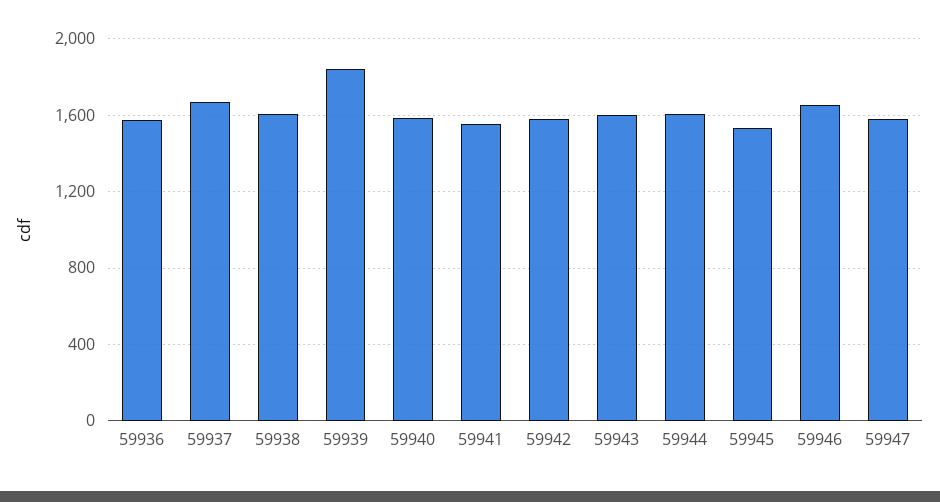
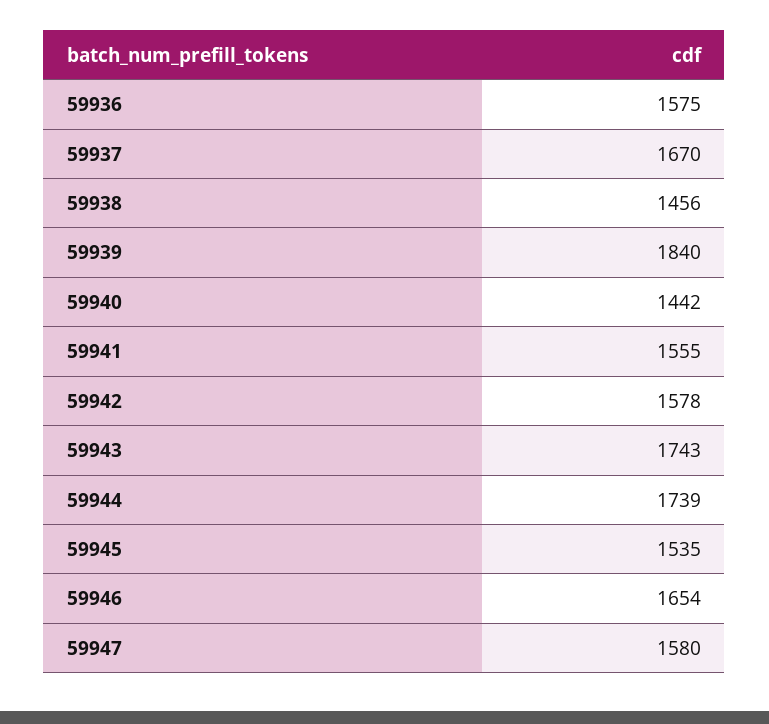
  {
    "59936": 1575,
    "59937": 1670,
-   "59938": 1600,
+   "59938": 1456,
    "59939": 1840,
-   "59940": 1600,
+   "59940": 1442,
    "59941": 1555,
    "59942": 1578,
-   "59943": 1600,
+   "59943": 1743,
-   "59944": 1600,
+   "59944": 1739,
    "59945": 1535,
    "59946": 1654,
    "59947": 1580
  }

